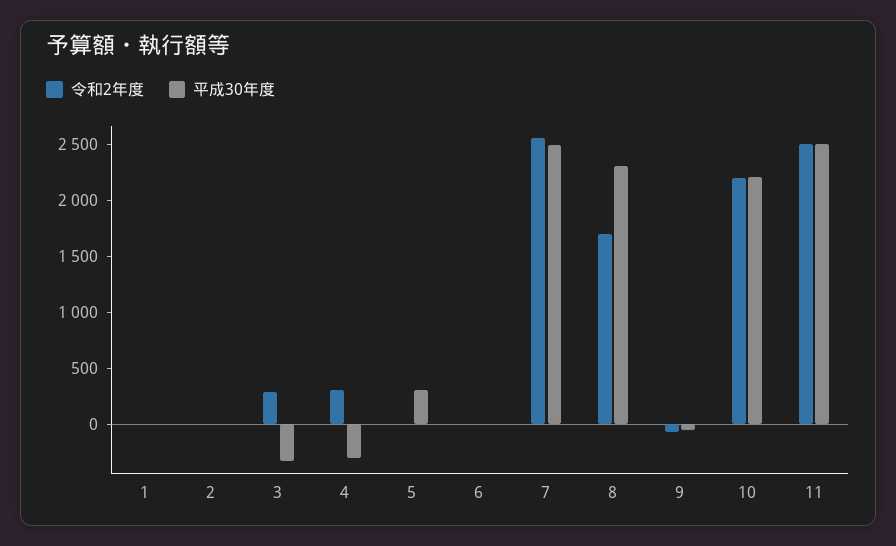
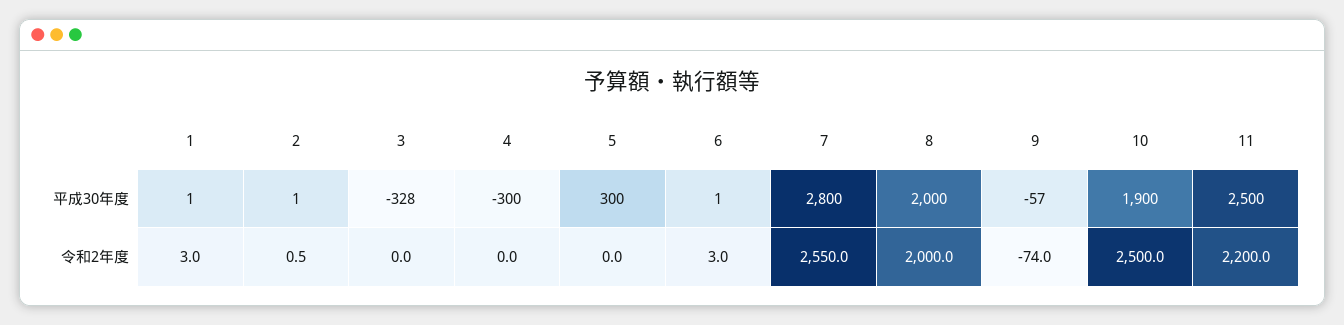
  {
    "令和2年度": {
      "1": 3,
      "2": 0.5,
-     "3": 300,
+     "3": 0,
-     "4": 300,
+     "4": 0,
      "5": 0,
      "6": 3,
      "7": 2550,
-     "8": 1700,
+     "8": 2000,
      "9": -74,
-     "10": 2200,
+     "10": 2500,
-     "11": 2500
+     "11": 2200
    },
    "平成30年度": {
      "1": 1,
      "2": 1,
      "3": -328,
      "4": -300,
      "5": 300,
      "6": 1,
-     "7": 2500,
+     "7": 2800,
-     "8": 2300,
+     "8": 2000,
      "9": -57,
-     "10": 2200,
+     "10": 1900,
      "11": 2500
    }
  }

